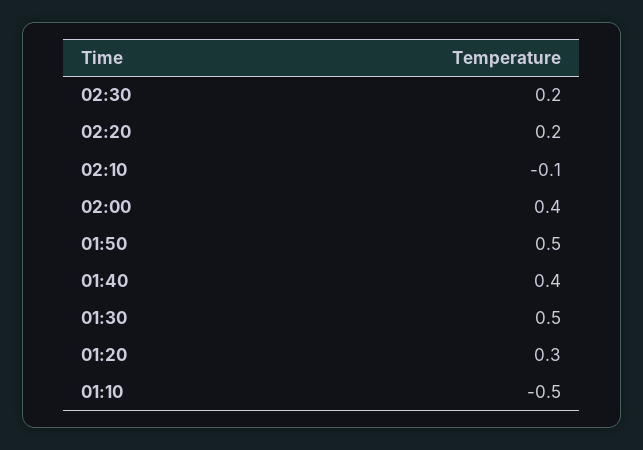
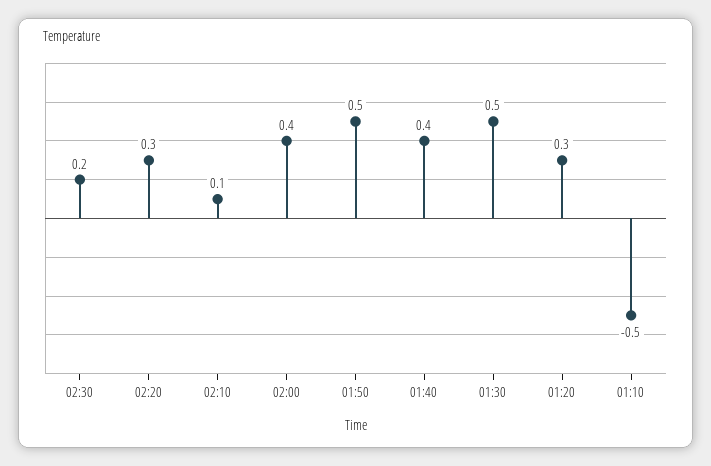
  {
    "02:30": 0.2,
-   "02:20": 0.2,
+   "02:20": 0.3,
-   "02:10": -0.1,
+   "02:10": 0.1,
    "02:00": 0.4,
    "01:50": 0.5,
    "01:40": 0.4,
    "01:30": 0.5,
    "01:20": 0.3,
    "01:10": -0.5
  }

